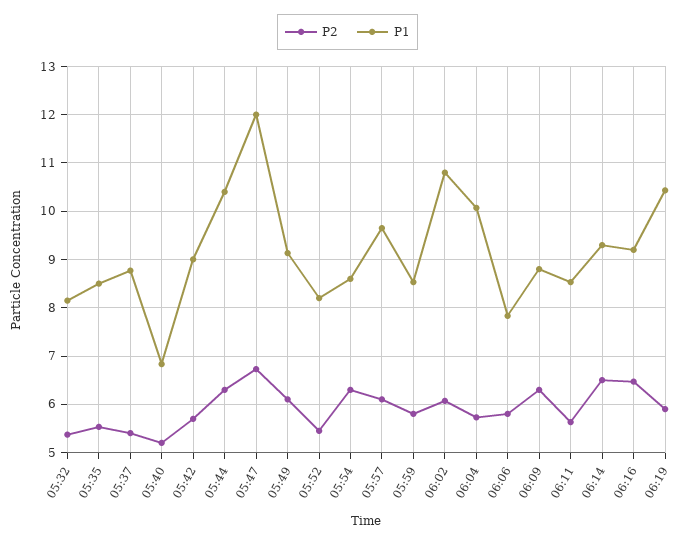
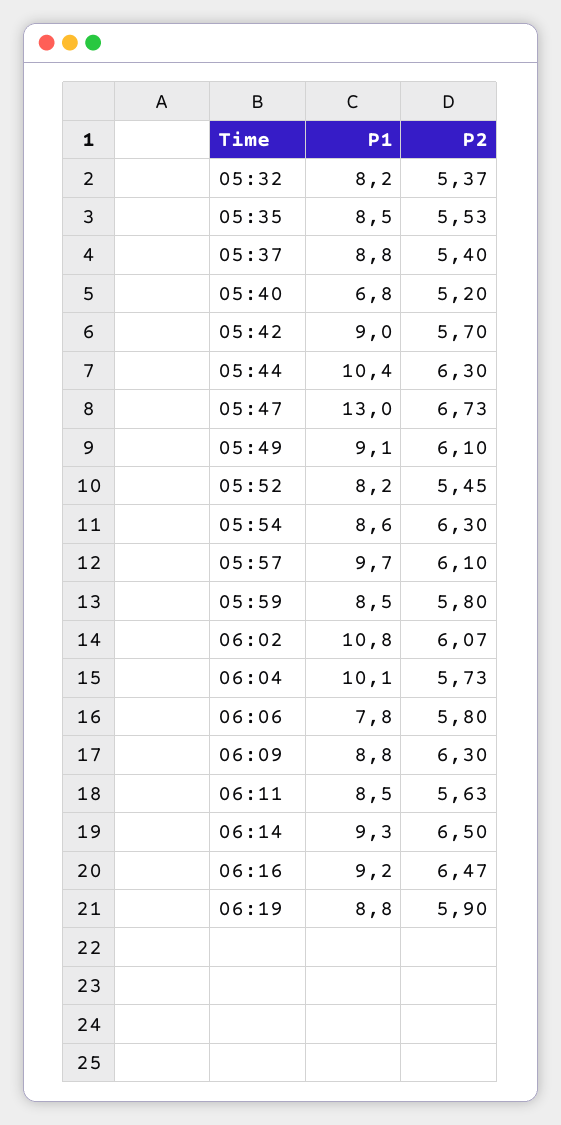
  {
    "P2": {
      "05:32": 5.37,
      "05:35": 5.53,
      "05:37": 5.4,
      "05:40": 5.2,
      "05:42": 5.7,
      "05:44": 6.3,
      "05:47": 6.73,
      "05:49": 6.1,
      "05:52": 5.45,
      "05:54": 6.3,
      "05:57": 6.1,
      "05:59": 5.8,
      "06:02": 6.07,
      "06:04": 5.73,
      "06:06": 5.8,
      "06:09": 6.3,
      "06:11": 5.63,
      "06:14": 6.5,
      "06:16": 6.47,
      "06:19": 5.9
    },
    "P1": {
      "05:32": 8.2,
      "05:35": 8.5,
      "05:37": 8.8,
      "05:40": 6.8,
      "05:42": 9,
      "05:44": 10.4,
-     "05:47": 12,
+     "05:47": 13,
      "05:49": 9.1,
      "05:52": 8.2,
      "05:54": 8.6,
      "05:57": 9.7,
      "05:59": 8.5,
      "06:02": 10.8,
      "06:04": 10.1,
      "06:06": 7.8,
      "06:09": 8.8,
      "06:11": 8.5,
      "06:14": 9.3,
      "06:16": 9.2,
-     "06:19": 10.4
+     "06:19": 8.8
    }
  }

